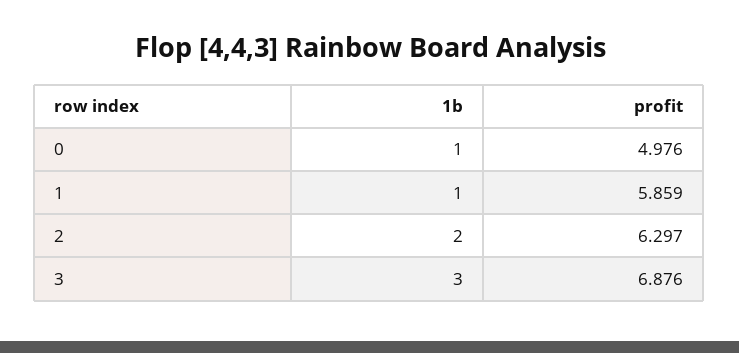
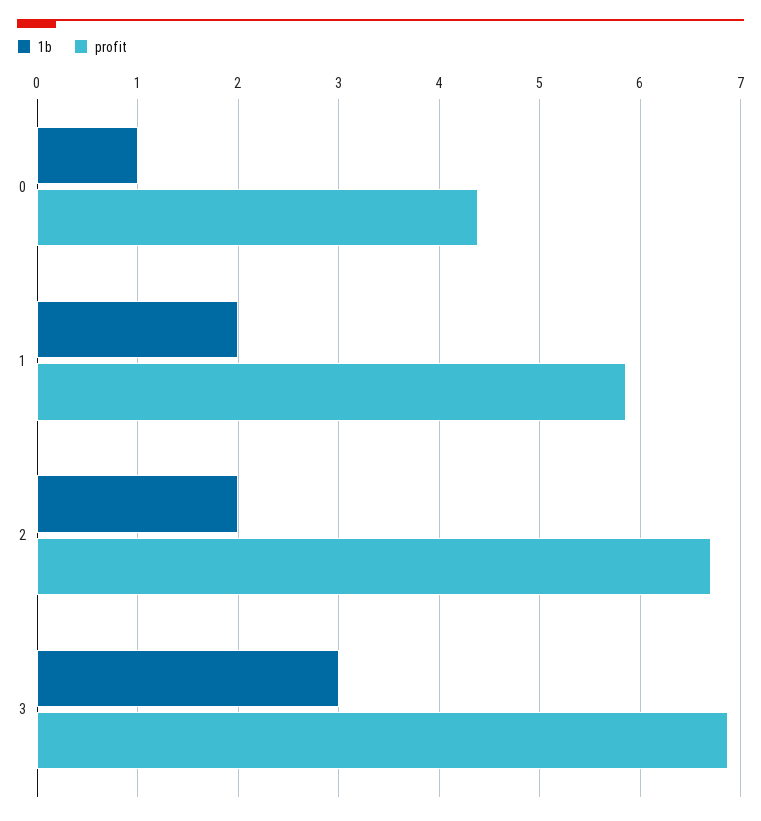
  {
    "1b": {
      "0": 1,
-     "1": 1,
+     "1": 2,
      "2": 2,
      "3": 3
    },
    "profit": {
-     "0": 4.976,
+     "0": 4.4,
      "1": 5.859,
-     "2": 6.297,
+     "2": 6.7,
      "3": 6.876
    }
  }

